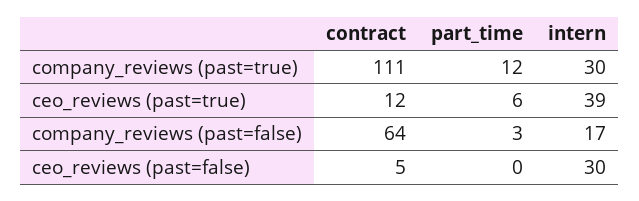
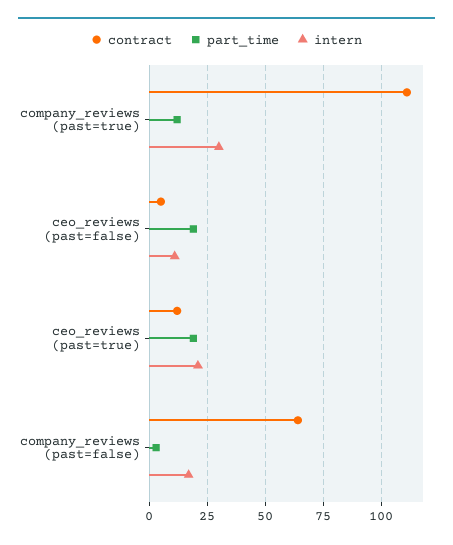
  {
    "contract": {
      "company_reviews (past=true)": 111,
      "ceo_reviews (past=true)": 12,
      "company_reviews (past=false)": 64,
      "ceo_reviews (past=false)": 5
    },
    "part_time": {
      "company_reviews (past=true)": 12,
-     "ceo_reviews (past=true)": 6,
+     "ceo_reviews (past=true)": 20,
      "company_reviews (past=false)": 3,
-     "ceo_reviews (past=false)": 0
+     "ceo_reviews (past=false)": 20
    },
    "intern": {
      "company_reviews (past=true)": 30,
-     "ceo_reviews (past=true)": 39,
+     "ceo_reviews (past=true)": 20,
      "company_reviews (past=false)": 17,
-     "ceo_reviews (past=false)": 30
+     "ceo_reviews (past=false)": 10
    }
  }

